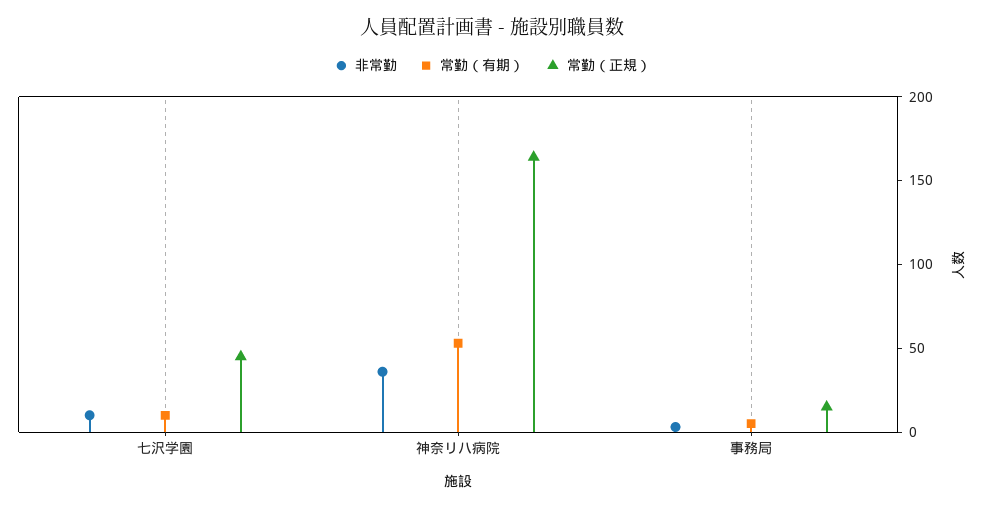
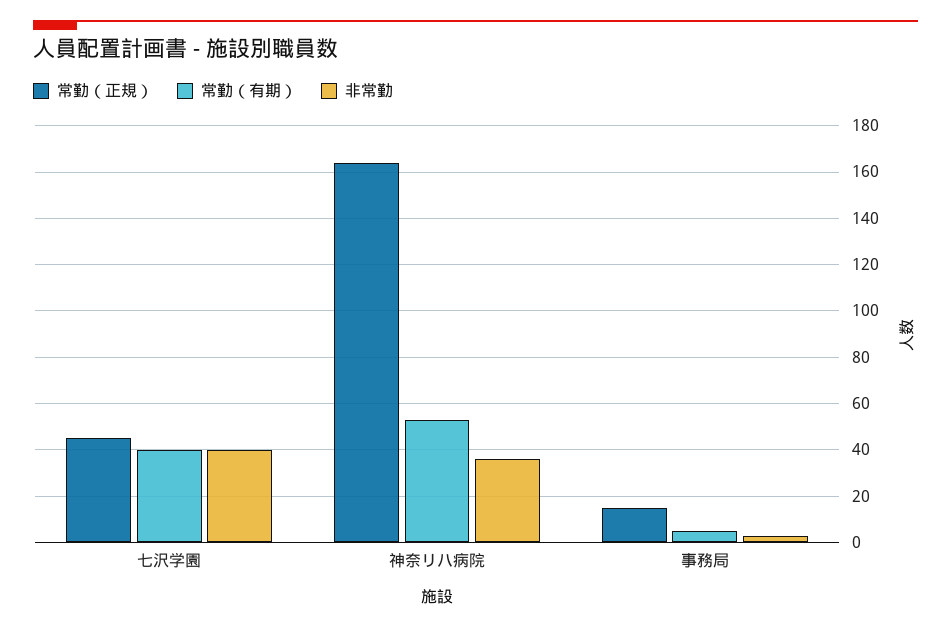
  {
    "非常勤": {
-     "七沢学園": 10,
+     "七沢学園": 40,
      "神奈リハ病院": 35,
      "事務局": 5
    },
    "常勤（有期）": {
-     "七沢学園": 10,
+     "七沢学園": 40,
      "神奈リハ病院": 55,
      "事務局": 5
    },
    "常勤（正規）": {
      "七沢学園": 45,
      "神奈リハ病院": 165,
      "事務局": 15
    }
  }

